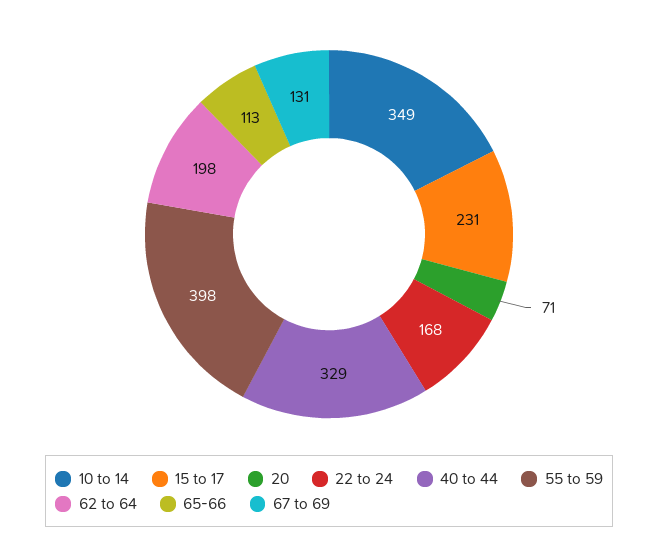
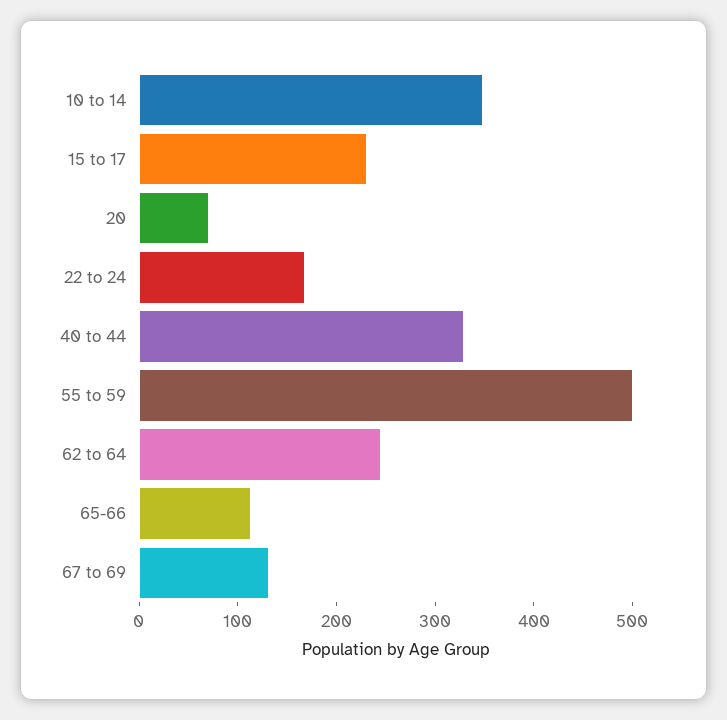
  {
    "10 to 14": 349,
    "15 to 17": 231,
    "20": 71,
    "22 to 24": 168,
    "40 to 44": 329,
-   "55 to 59": 398,
+   "55 to 59": 500,
-   "62 to 64": 198,
+   "62 to 64": 240,
    "65-66": 113,
    "67 to 69": 131
  }

